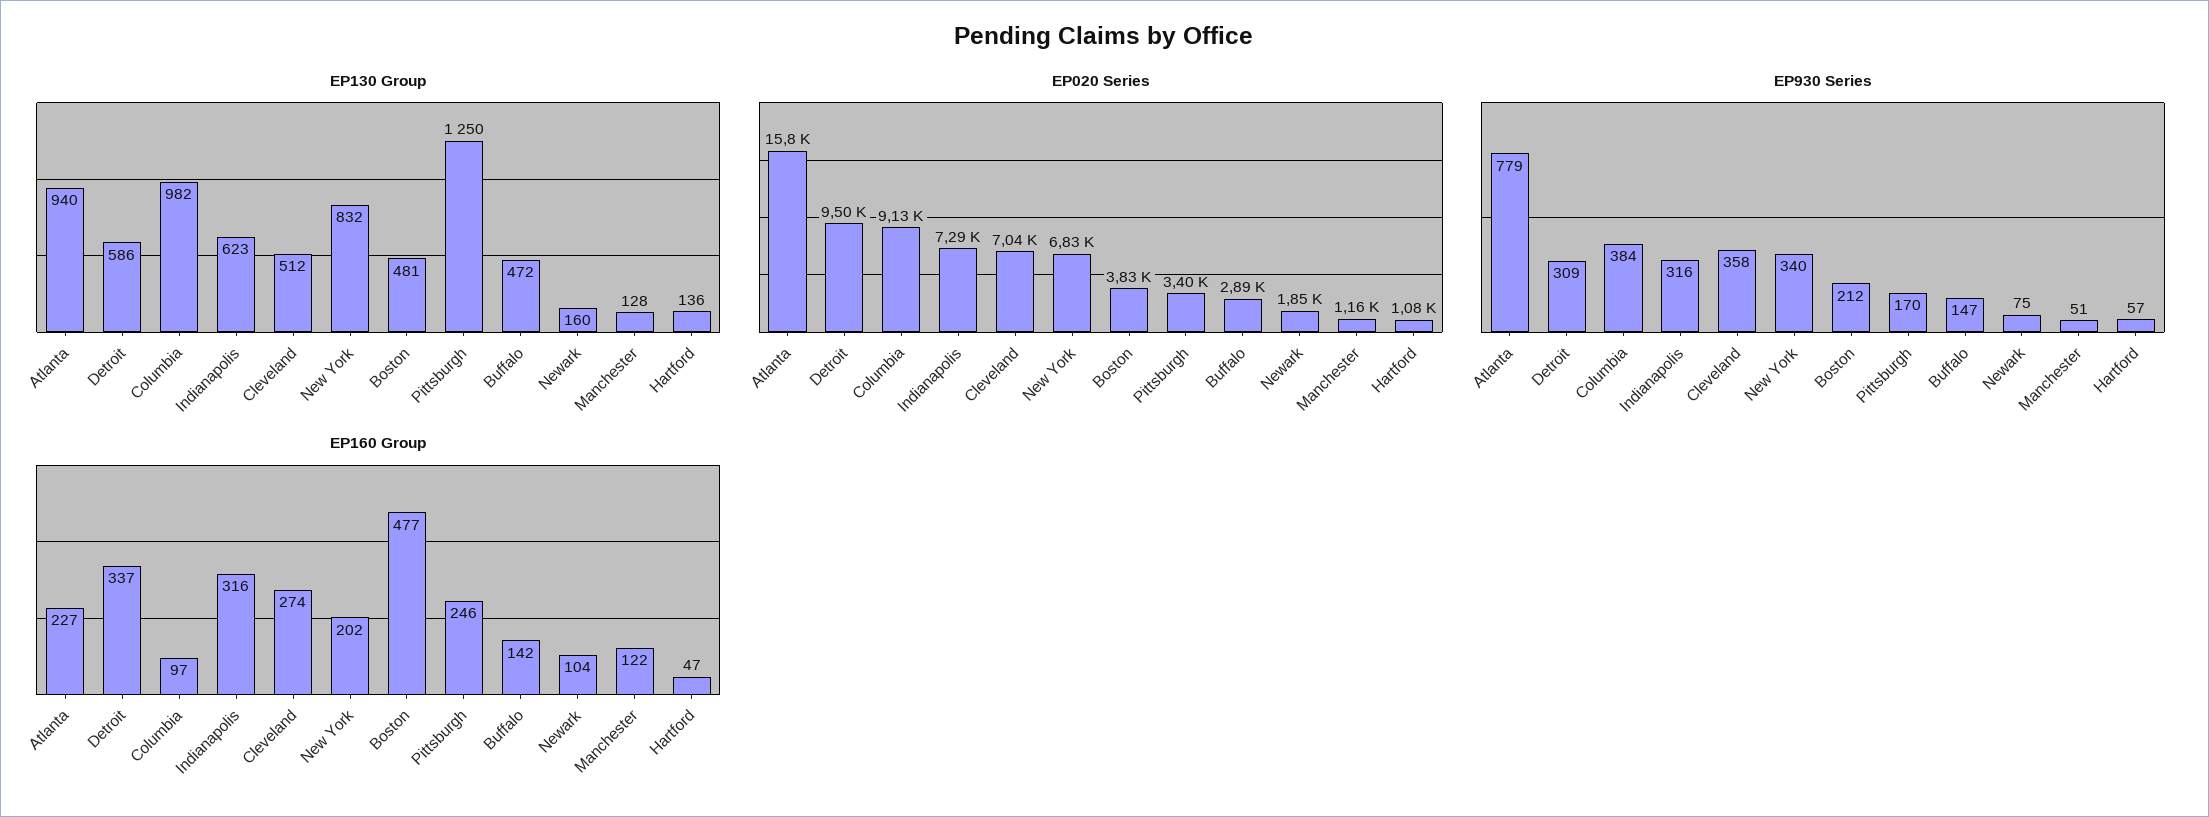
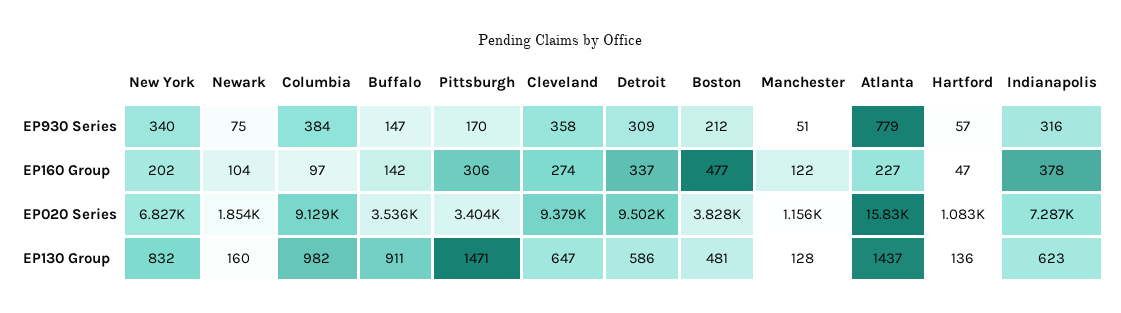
  {
    "EP130 Group": {
-     "Atlanta": 940,
+     "Atlanta": 1437,
      "Detroit": 586,
      "Columbia": 982,
      "Indianapolis": 623,
-     "Cleveland": 512,
+     "Cleveland": 647,
      "New York": 832,
      "Boston": 481,
-     "Pittsburgh": 1250,
+     "Pittsburgh": 1471,
-     "Buffalo": 472,
+     "Buffalo": 911,
      "Newark": 160,
      "Manchester": 128,
      "Hartford": 136
    },
    "EP020 Series": {
      "Atlanta": 15830,
      "Detroit": 9502,
      "Columbia": 9129,
      "Indianapolis": 7287,
-     "Cleveland": 7040,
+     "Cleveland": 9379,
      "New York": 6827,
      "Boston": 3828,
      "Pittsburgh": 3404,
-     "Buffalo": 2890,
+     "Buffalo": 3536,
      "Newark": 1854,
      "Manchester": 1156,
      "Hartford": 1083
    },
    "EP930 Series": {
      "Atlanta": 779,
      "Detroit": 309,
      "Columbia": 384,
      "Indianapolis": 316,
      "Cleveland": 358,
      "New York": 340,
      "Boston": 212,
      "Pittsburgh": 170,
      "Buffalo": 147,
      "Newark": 75,
      "Manchester": 51,
      "Hartford": 57
    },
    "EP160 Group": {
      "Atlanta": 227,
      "Detroit": 337,
      "Columbia": 97,
-     "Indianapolis": 316,
+     "Indianapolis": 378,
      "Cleveland": 274,
      "New York": 202,
      "Boston": 477,
-     "Pittsburgh": 246,
+     "Pittsburgh": 306,
      "Buffalo": 142,
      "Newark": 104,
      "Manchester": 122,
      "Hartford": 47
    }
  }

